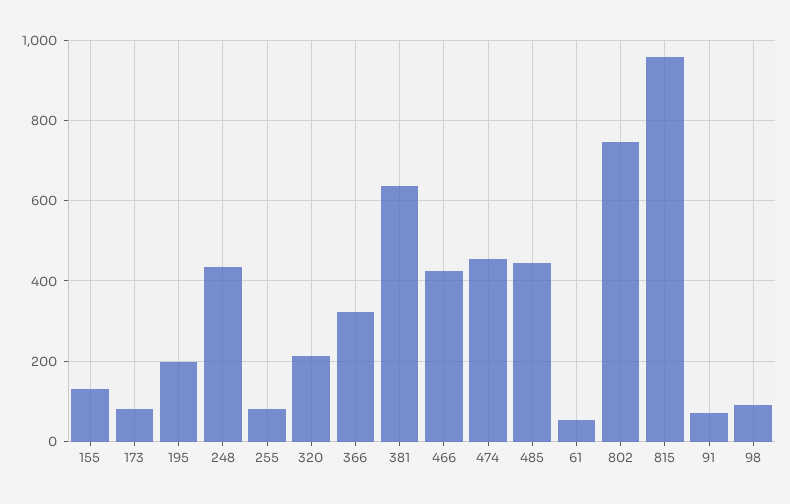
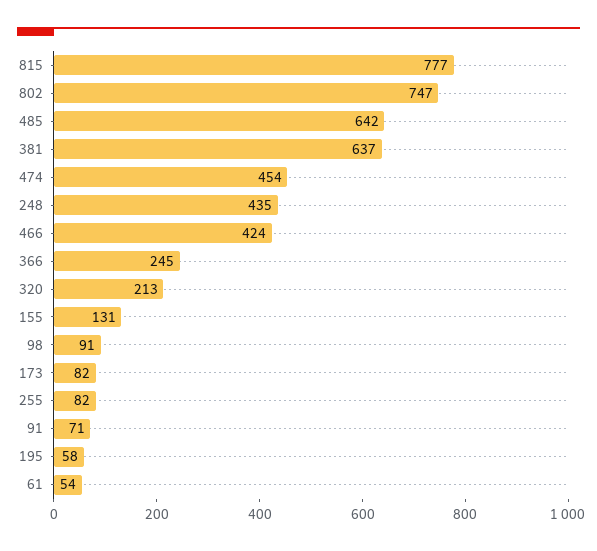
  {
    "155": 131,
    "173": 82,
-   "195": 200,
+   "195": 58,
    "248": 435,
    "255": 82,
    "320": 213,
-   "366": 320,
+   "366": 245,
    "381": 637,
    "466": 424,
    "474": 454,
-   "485": 440,
+   "485": 642,
    "61": 54,
    "802": 747,
-   "815": 960,
+   "815": 777,
    "91": 71,
    "98": 91
  }

